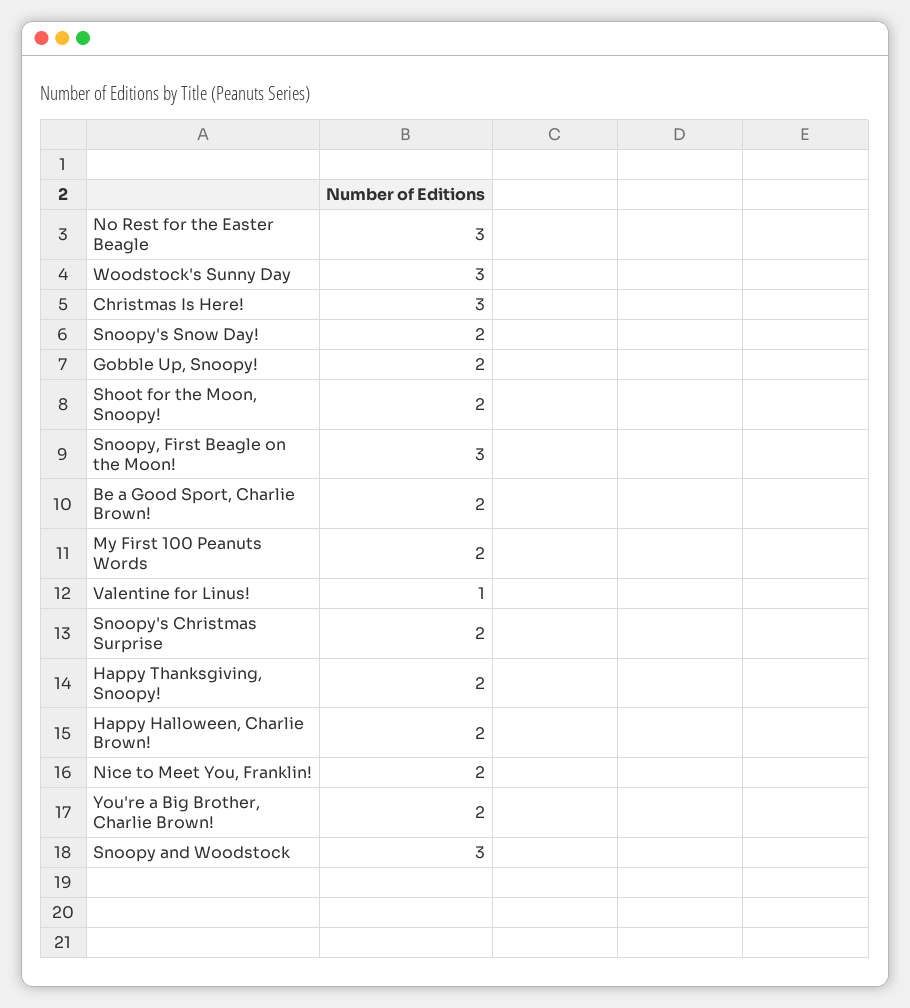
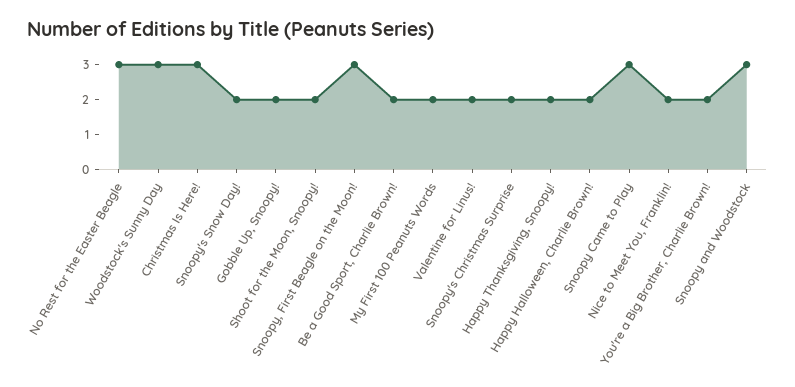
  {
    "No Rest for the Easter Beagle": 3,
    "Woodstock's Sunny Day": 3,
    "Christmas Is Here!": 3,
    "Snoopy's Snow Day!": 2,
    "Gobble Up, Snoopy!": 2,
    "Shoot for the Moon, Snoopy!": 2,
    "Snoopy, First Beagle on the Moon!": 3,
    "Be a Good Sport, Charlie Brown!": 2,
    "My First 100 Peanuts Words": 2,
-   "Valentine for Linus!": 1,
+   "Valentine for Linus!": 2,
    "Snoopy's Christmas Surprise": 2,
    "Happy Thanksgiving, Snoopy!": 2,
    "Happy Halloween, Charlie Brown!": 2,
    "Nice to Meet You, Franklin!": 2,
    "You're a Big Brother, Charlie Brown!": 2,
-   "Snoopy and Woodstock": 3
+   "Snoopy and Woodstock": 3,
+   "Snoopy Came to Play": 3
  }

